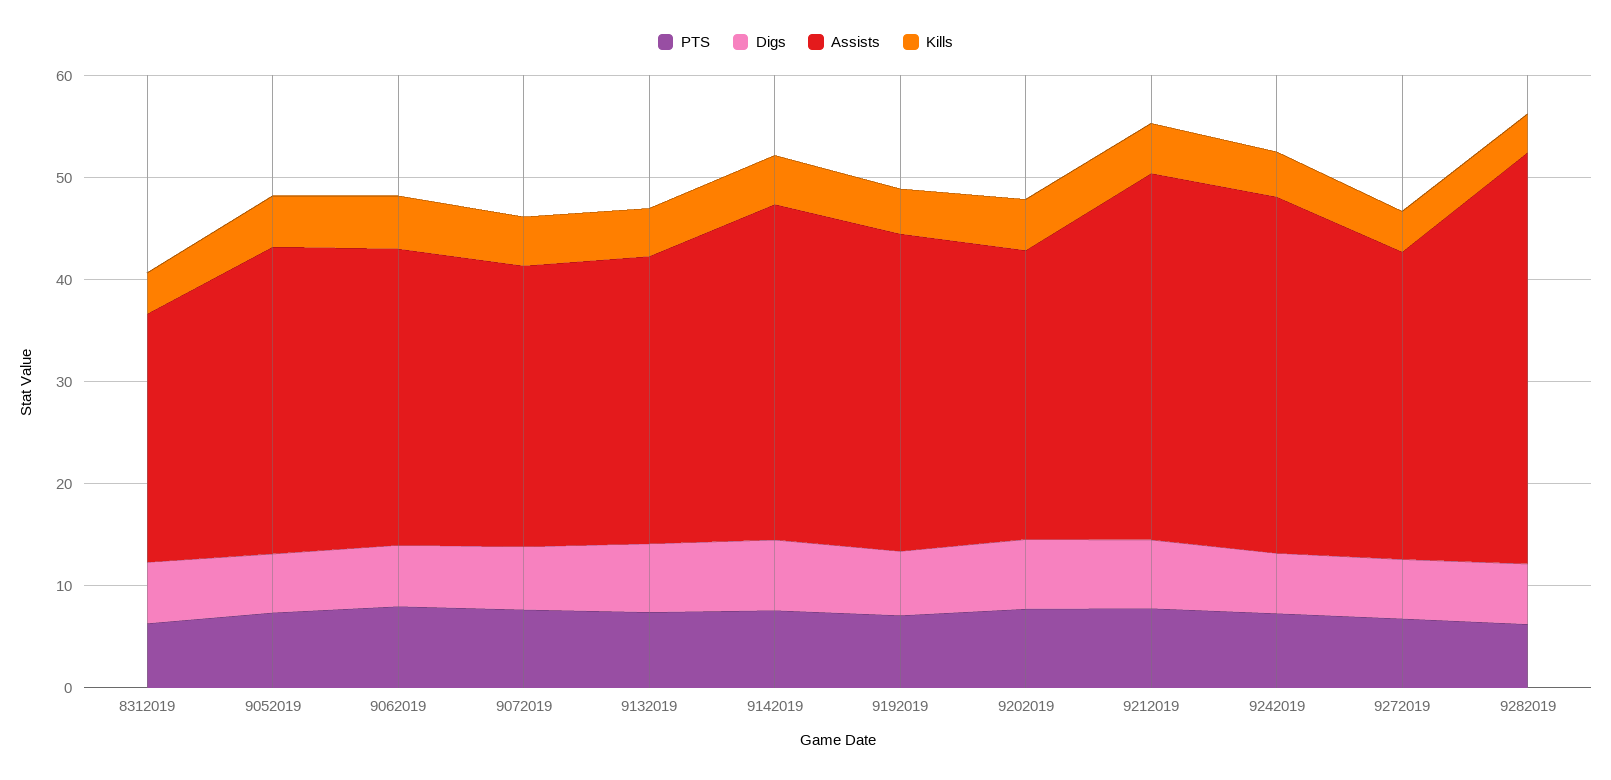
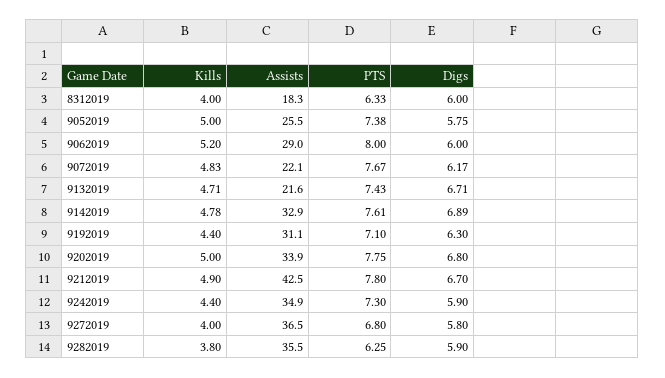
  {
    "PTS": {
      "8312019": 6.33,
      "9052019": 7.38,
      "9062019": 8,
      "9072019": 7.67,
      "9132019": 7.43,
      "9142019": 7.61,
      "9192019": 7.1,
      "9202019": 7.75,
      "9212019": 7.8,
      "9242019": 7.3,
      "9272019": 6.8,
      "9282019": 6.25
    },
    "Digs": {
      "8312019": 6,
      "9052019": 5.75,
      "9062019": 6,
      "9072019": 6.17,
      "9132019": 6.71,
      "9142019": 6.89,
      "9192019": 6.3,
      "9202019": 6.8,
      "9212019": 6.7,
      "9242019": 5.9,
      "9272019": 5.8,
      "9282019": 5.9
    },
    "Assists": {
-     "8312019": 24,
+     "8312019": 18.3,
-     "9052019": 30,
+     "9052019": 25.5,
      "9062019": 29,
-     "9072019": 28,
+     "9072019": 22.1,
-     "9132019": 28,
+     "9132019": 21.6,
      "9142019": 32.9,
      "9192019": 31.1,
-     "9202019": 28,
+     "9202019": 33.9,
-     "9212019": 36,
+     "9212019": 42.5,
      "9242019": 34.9,
-     "9272019": 30,
+     "9272019": 36.5,
-     "9282019": 40
+     "9282019": 35.5
    },
    "Kills": {
      "8312019": 4,
      "9052019": 5,
      "9062019": 5.2,
      "9072019": 4.83,
      "9132019": 4.71,
      "9142019": 4.78,
      "9192019": 4.4,
      "9202019": 5,
      "9212019": 4.9,
      "9242019": 4.4,
      "9272019": 4,
      "9282019": 3.8
    }
  }

